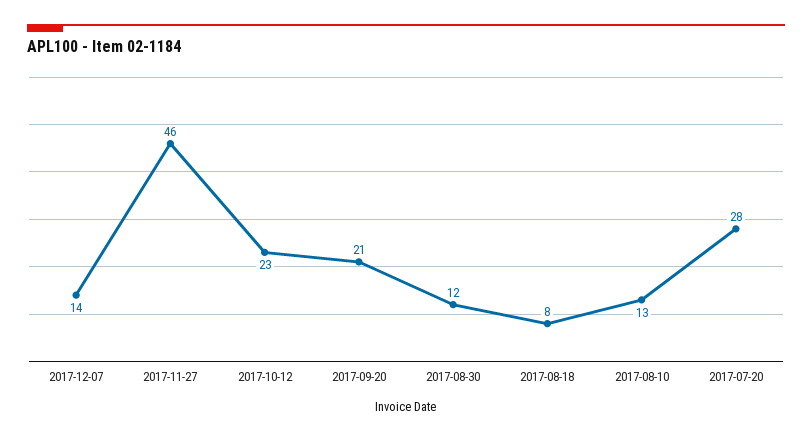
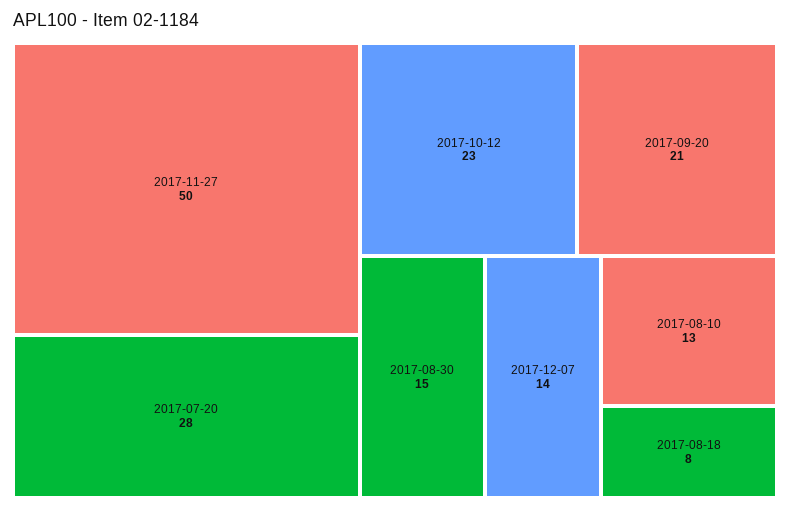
  {
    "2017-12-07": 14,
-   "2017-11-27": 46,
+   "2017-11-27": 50,
    "2017-10-12": 23,
    "2017-09-20": 21,
-   "2017-08-30": 12,
+   "2017-08-30": 15,
    "2017-08-18": 8,
    "2017-08-10": 13,
    "2017-07-20": 28
  }

